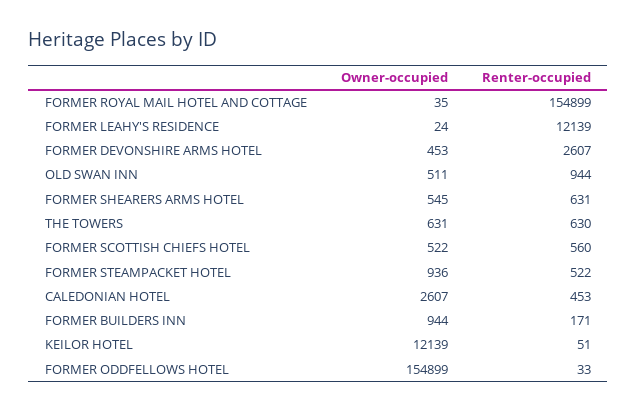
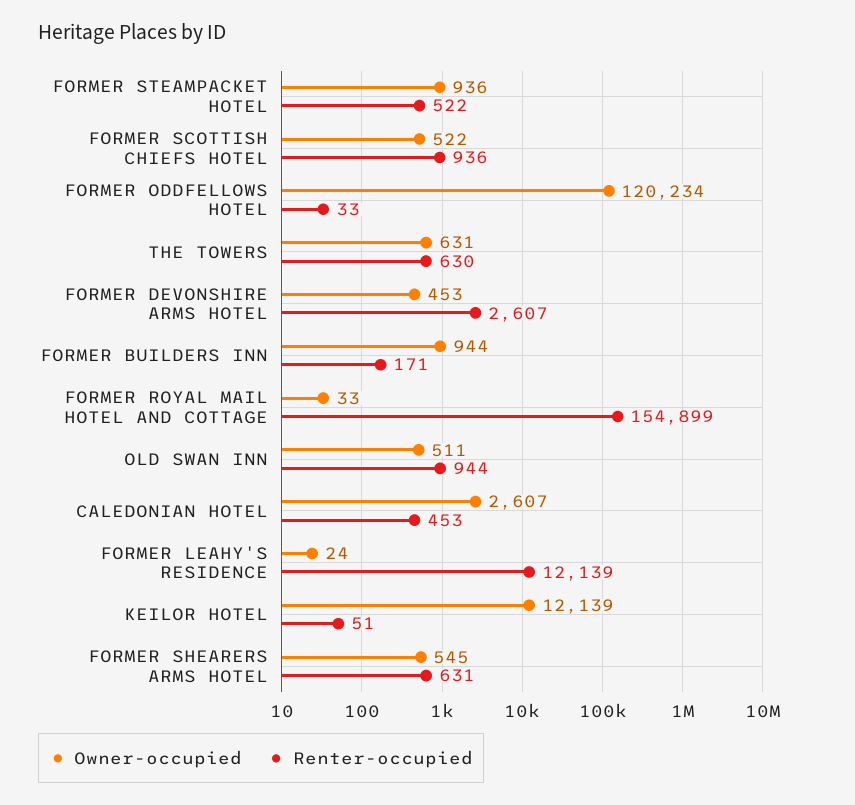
  {
    "Owner-occupied": {
-     "FORMER ROYAL MAIL HOTEL AND COTTAGE": 35,
+     "FORMER ROYAL MAIL HOTEL AND COTTAGE": 33,
      "FORMER LEAHY'S RESIDENCE": 24,
      "FORMER DEVONSHIRE ARMS HOTEL": 453,
      "OLD SWAN INN": 511,
      "FORMER SHEARERS ARMS HOTEL": 545,
      "THE TOWERS": 631,
      "FORMER SCOTTISH CHIEFS HOTEL": 522,
      "FORMER STEAMPACKET HOTEL": 936,
      "CALEDONIAN HOTEL": 2607,
      "FORMER BUILDERS INN": 944,
      "KEILOR HOTEL": 12139,
-     "FORMER ODDFELLOWS HOTEL": 154899
+     "FORMER ODDFELLOWS HOTEL": 120234
    },
    "Renter-occupied": {
      "FORMER ROYAL MAIL HOTEL AND COTTAGE": 154899,
      "FORMER LEAHY'S RESIDENCE": 12139,
      "FORMER DEVONSHIRE ARMS HOTEL": 2607,
      "OLD SWAN INN": 944,
      "FORMER SHEARERS ARMS HOTEL": 631,
      "THE TOWERS": 630,
-     "FORMER SCOTTISH CHIEFS HOTEL": 560,
+     "FORMER SCOTTISH CHIEFS HOTEL": 936,
      "FORMER STEAMPACKET HOTEL": 522,
      "CALEDONIAN HOTEL": 453,
      "FORMER BUILDERS INN": 171,
      "KEILOR HOTEL": 51,
      "FORMER ODDFELLOWS HOTEL": 33
    }
  }

